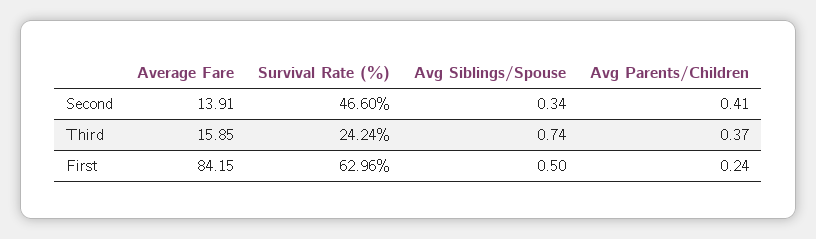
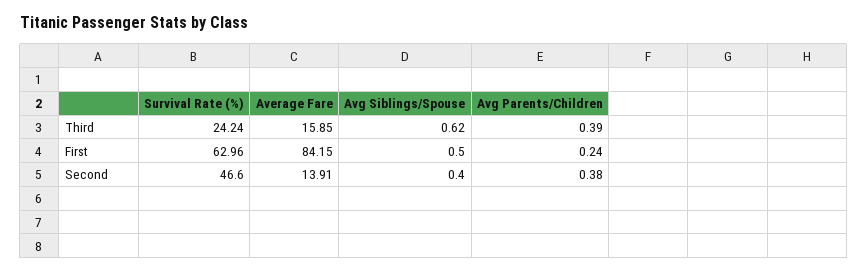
  {
    "Average Fare": {
      "Second": 13.91,
      "Third": 15.85,
      "First": 84.15
    },
    "Survival Rate (%)": {
      "Second": 46.6,
      "Third": 24.24,
      "First": 62.96
    },
    "Avg Siblings/Spouse": {
-     "Second": 0.34,
+     "Second": 0.4,
-     "Third": 0.74,
+     "Third": 0.62,
      "First": 0.5
    },
    "Avg Parents/Children": {
-     "Second": 0.41,
+     "Second": 0.38,
-     "Third": 0.37,
+     "Third": 0.39,
      "First": 0.24
    }
  }

